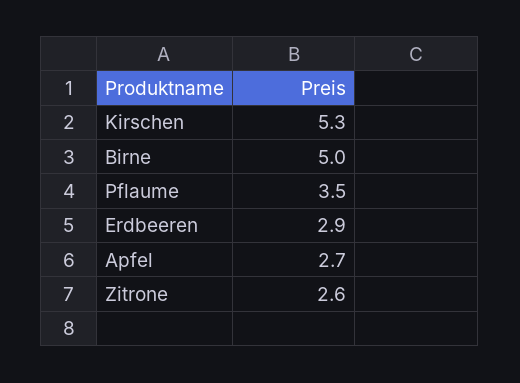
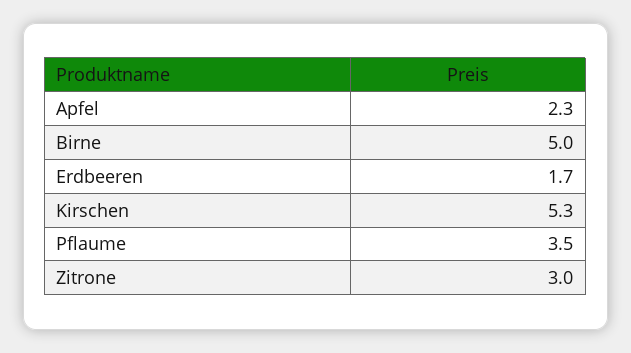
  {
    "Kirschen": 5.3,
    "Birne": 5,
    "Pflaume": 3.5,
-   "Erdbeeren": 2.9,
+   "Erdbeeren": 1.7,
-   "Apfel": 2.7,
+   "Apfel": 2.3,
-   "Zitrone": 2.6
+   "Zitrone": 3
  }

